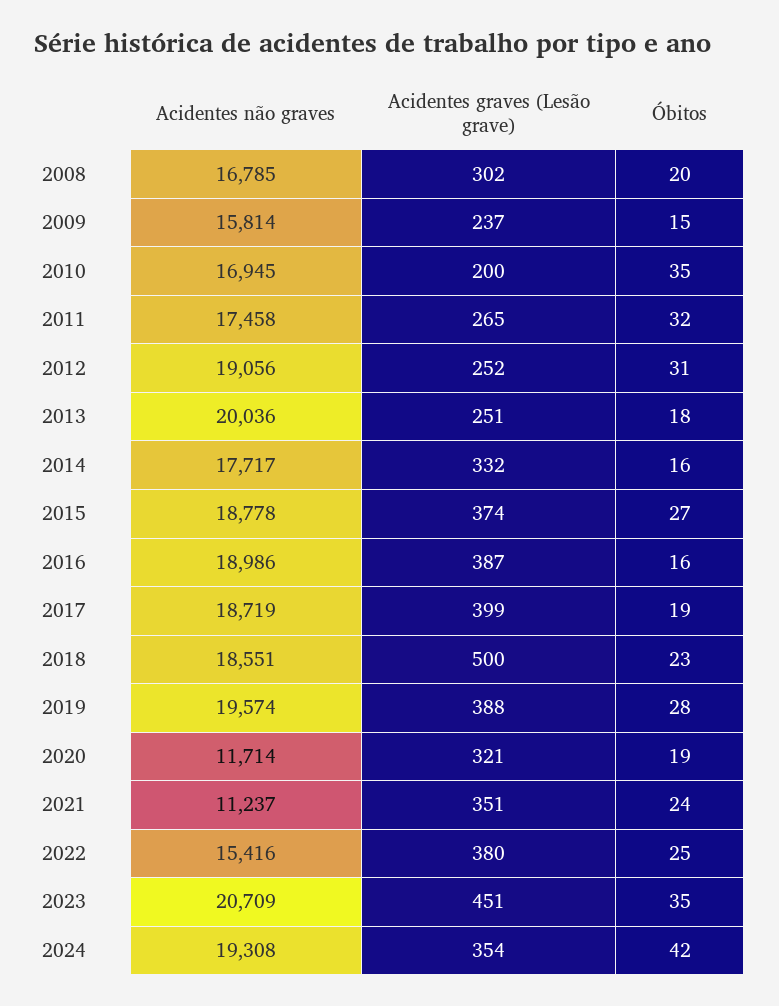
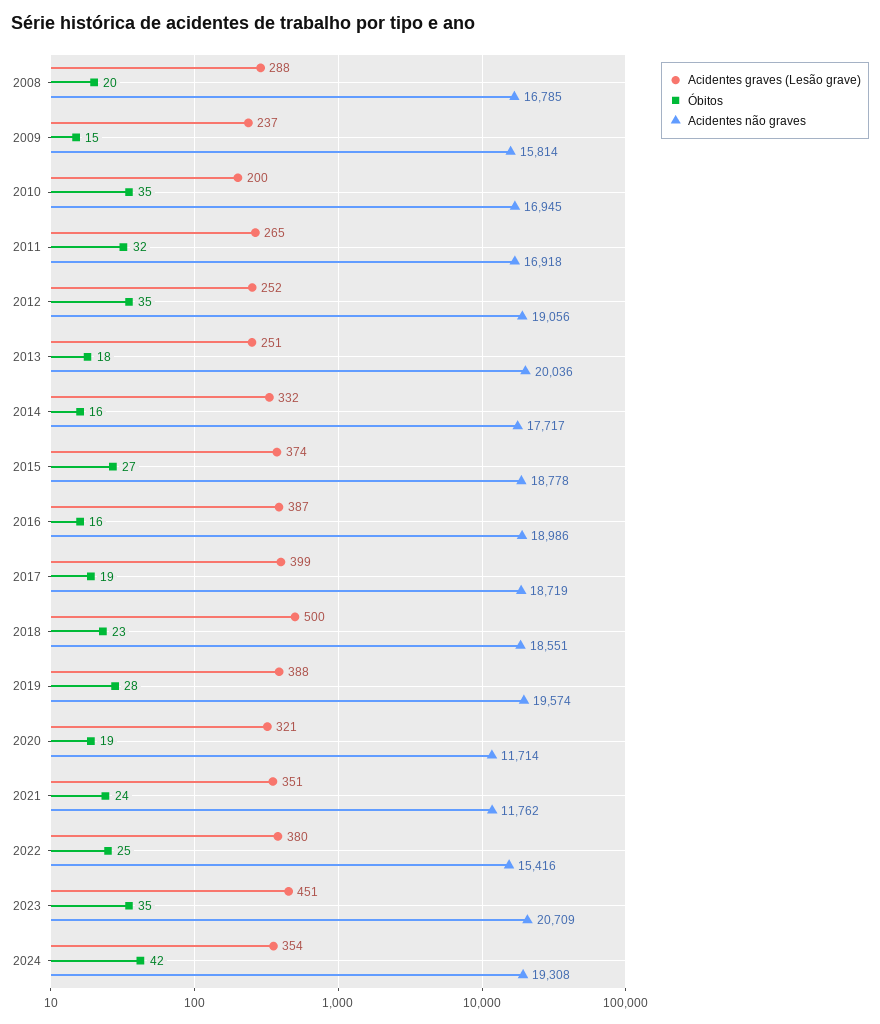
  {
    "Acidentes não graves": {
      "2008": 16785,
      "2009": 15814,
      "2010": 16945,
-     "2011": 17458,
+     "2011": 16918,
      "2012": 19056,
      "2013": 20036,
      "2014": 17717,
      "2015": 18778,
      "2016": 18986,
      "2017": 18719,
      "2018": 18551,
      "2019": 19574,
      "2020": 11714,
-     "2021": 11237,
+     "2021": 11762,
      "2022": 15416,
      "2023": 20709,
      "2024": 19308
    },
    "Acidentes graves (Lesão grave)": {
-     "2008": 302,
+     "2008": 288,
      "2009": 237,
      "2010": 200,
      "2011": 265,
      "2012": 252,
      "2013": 251,
      "2014": 332,
      "2015": 374,
      "2016": 387,
      "2017": 399,
      "2018": 500,
      "2019": 388,
      "2020": 321,
      "2021": 351,
      "2022": 380,
      "2023": 451,
      "2024": 354
    },
    "Óbitos": {
      "2008": 20,
      "2009": 15,
      "2010": 35,
      "2011": 32,
-     "2012": 31,
+     "2012": 35,
      "2013": 18,
      "2014": 16,
      "2015": 27,
      "2016": 16,
      "2017": 19,
      "2018": 23,
      "2019": 28,
      "2020": 19,
      "2021": 24,
      "2022": 25,
      "2023": 35,
      "2024": 42
    }
  }

